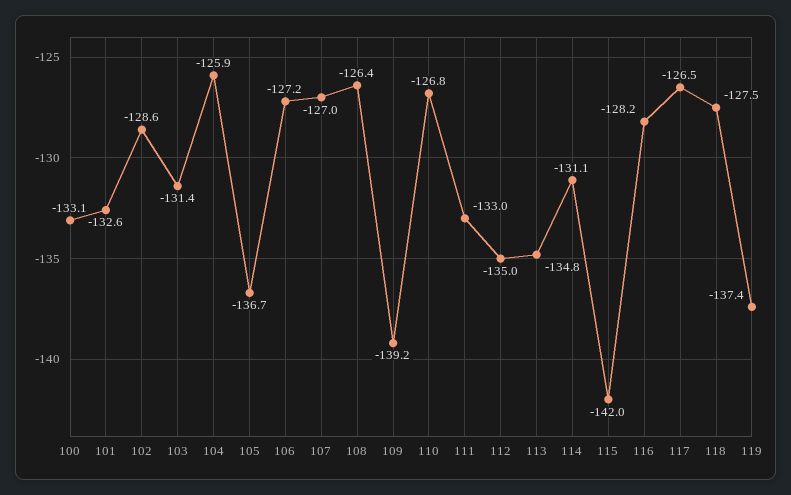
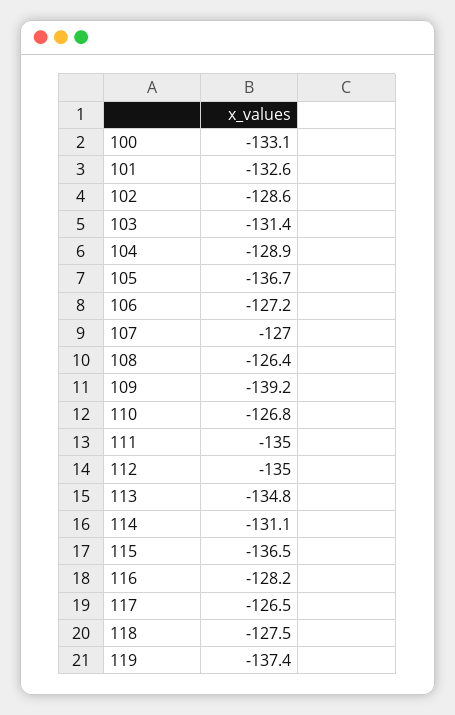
  {
    "100": -133.1,
    "101": -132.6,
    "102": -128.6,
    "103": -131.4,
-   "104": -125.9,
+   "104": -128.9,
    "105": -136.7,
    "106": -127.2,
    "107": -127,
    "108": -126.4,
    "109": -139.2,
    "110": -126.8,
-   "111": -133,
+   "111": -135,
    "112": -135,
    "113": -134.8,
    "114": -131.1,
-   "115": -142,
+   "115": -136.5,
    "116": -128.2,
    "117": -126.5,
    "118": -127.5,
    "119": -137.4
  }

